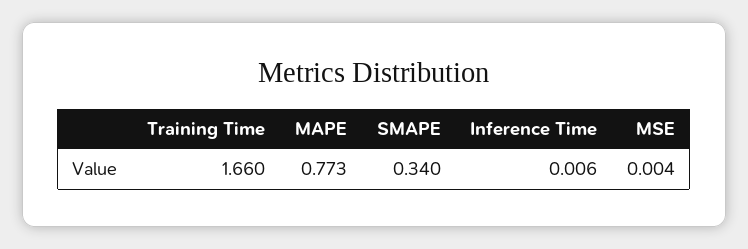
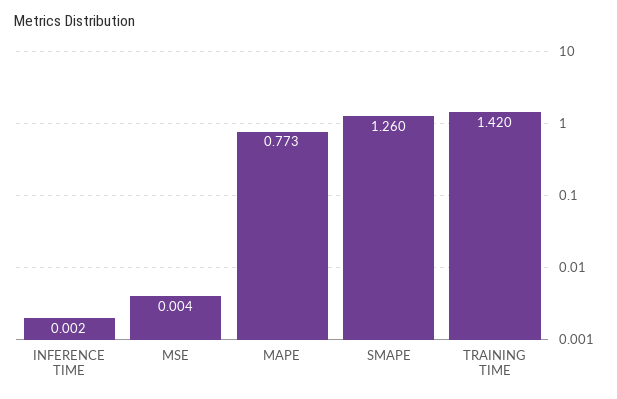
  {
-   "Training Time": 1.66,
+   "Training Time": 1.42,
    "MAPE": 0.773,
-   "SMAPE": 0.34,
+   "SMAPE": 1.26,
-   "Inference Time": 0.006,
+   "Inference Time": 0.002,
    "MSE": 0.004
  }

